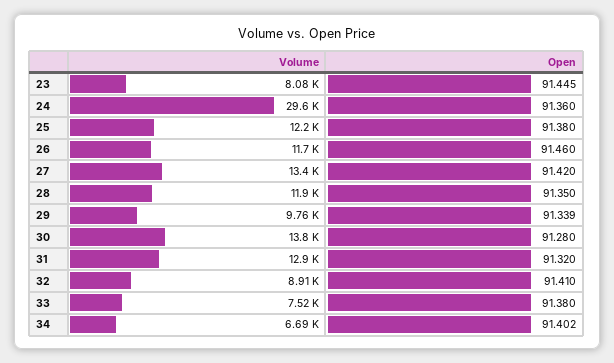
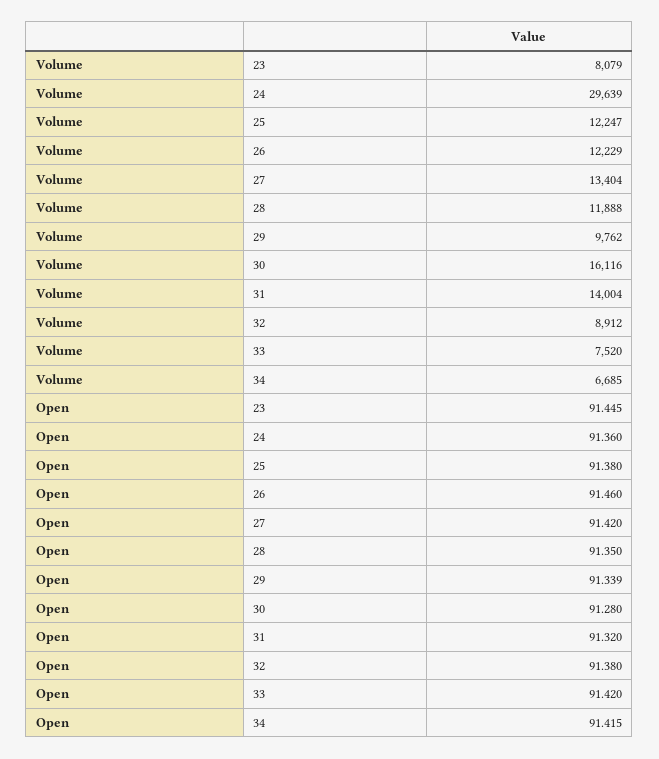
  {
    "Volume": {
      "23": 8079,
      "24": 29639,
      "25": 12247,
-     "26": 11700,
+     "26": 12229,
      "27": 13404,
      "28": 11888,
      "29": 9762,
-     "30": 13800,
+     "30": 16116,
-     "31": 12900,
+     "31": 14004,
      "32": 8912,
      "33": 7520,
      "34": 6685
    },
    "Open": {
      "23": 91.445,
      "24": 91.36,
      "25": 91.38,
      "26": 91.46,
      "27": 91.42,
      "28": 91.35,
      "29": 91.339,
      "30": 91.28,
      "31": 91.32,
-     "32": 91.41,
+     "32": 91.38,
-     "33": 91.38,
+     "33": 91.42,
-     "34": 91.402
+     "34": 91.415
    }
  }

